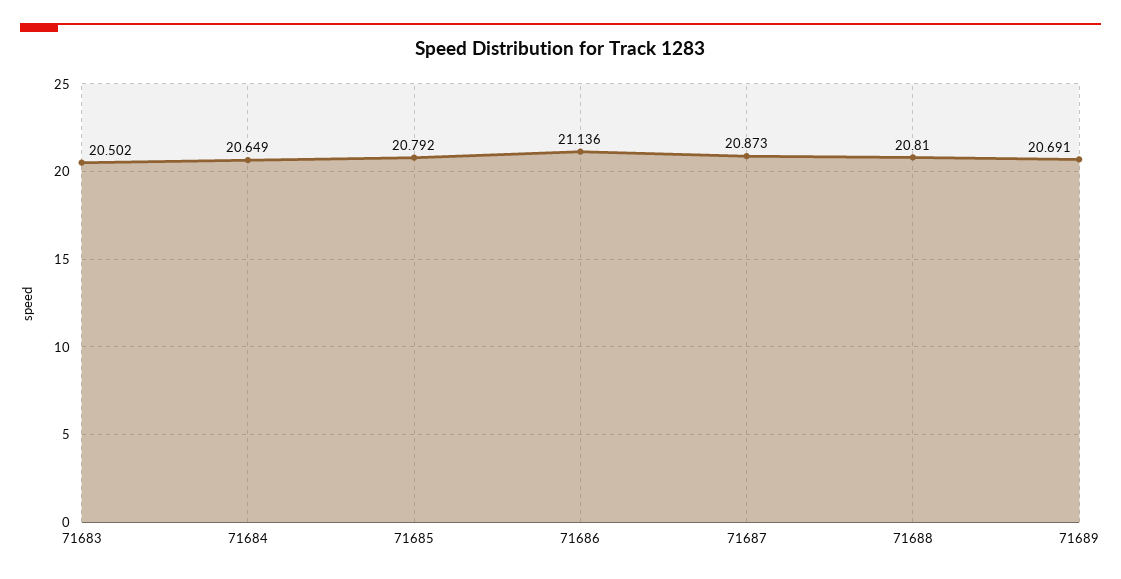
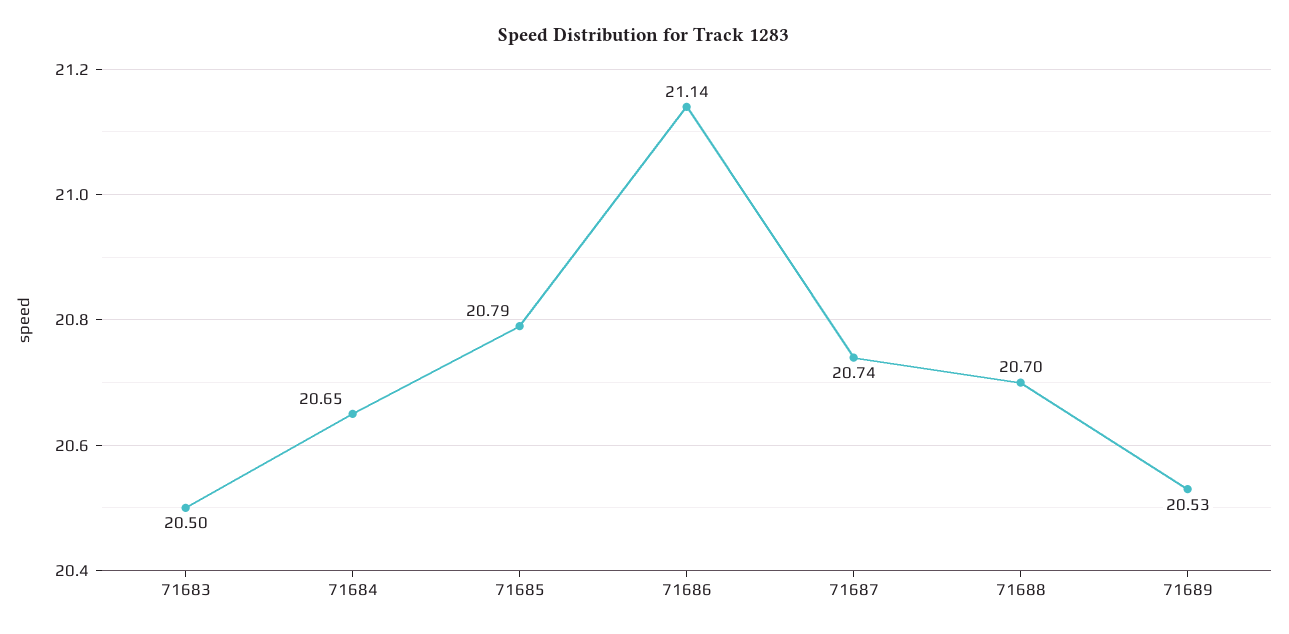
  {
    "71683": 20.502,
    "71684": 20.649,
    "71685": 20.792,
    "71686": 21.136,
-   "71687": 20.873,
+   "71687": 20.74,
-   "71688": 20.81,
+   "71688": 20.7,
-   "71689": 20.691
+   "71689": 20.53
  }

